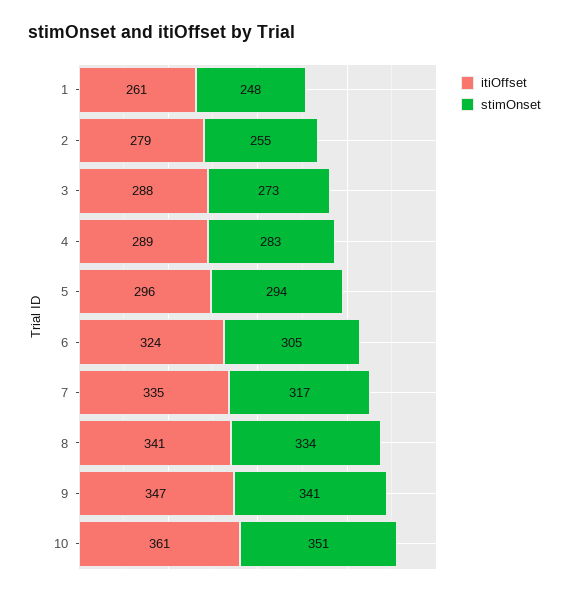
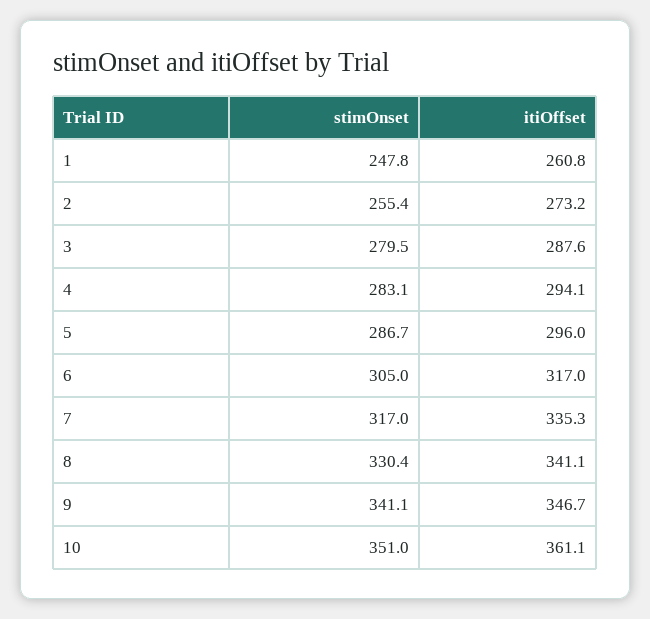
  {
    "itiOffset": {
      "1": 260.8,
-     "2": 279,
+     "2": 273.2,
      "3": 287.6,
-     "4": 289,
+     "4": 294.1,
      "5": 296,
-     "6": 324,
+     "6": 317,
      "7": 335.3,
      "8": 341.1,
      "9": 346.7,
      "10": 361.1
    },
    "stimOnset": {
      "1": 247.8,
      "2": 255.4,
-     "3": 273,
+     "3": 279.5,
      "4": 283.1,
-     "5": 294,
+     "5": 286.7,
      "6": 305,
      "7": 317,
-     "8": 334,
+     "8": 330.4,
      "9": 341.1,
      "10": 351
    }
  }

